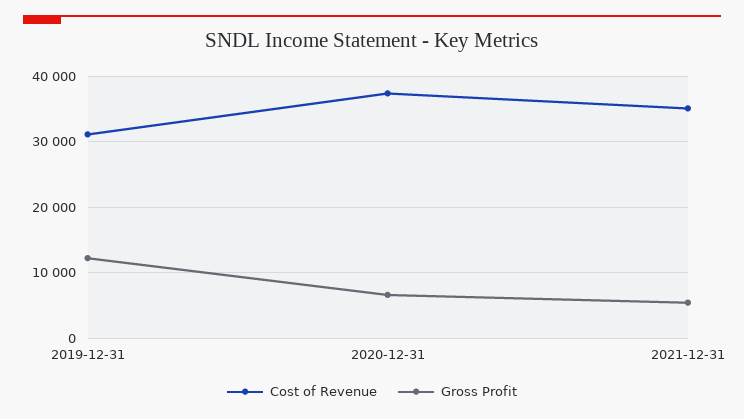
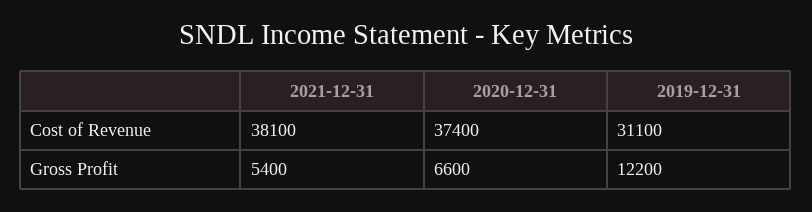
  {
    "Cost of Revenue": {
      "2019-12-31": 31100,
      "2020-12-31": 37400,
-     "2021-12-31": 35000
+     "2021-12-31": 38100
    },
    "Gross Profit": {
      "2019-12-31": 12200,
      "2020-12-31": 6600,
      "2021-12-31": 5400
    }
  }

